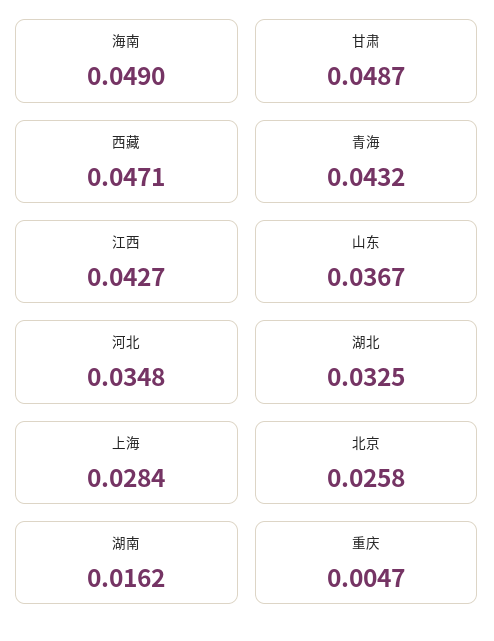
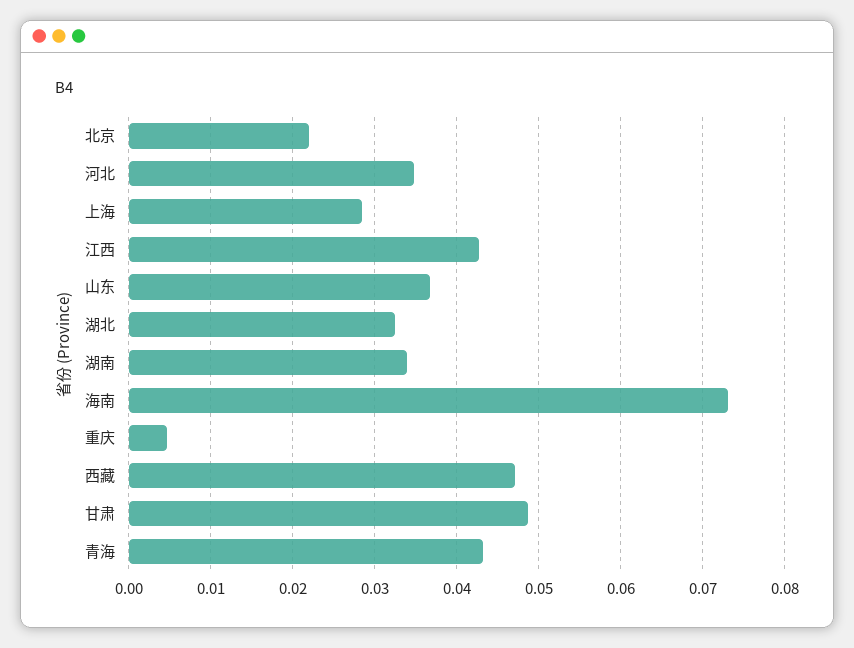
  {
-   "海南": 0.049,
+   "海南": 0.073,
    "甘肃": 0.0487,
    "西藏": 0.0471,
    "青海": 0.0432,
    "江西": 0.0427,
    "山东": 0.0367,
    "河北": 0.0348,
    "湖北": 0.0325,
    "上海": 0.0284,
-   "北京": 0.0258,
+   "北京": 0.022,
-   "湖南": 0.0162,
+   "湖南": 0.034,
    "重庆": 0.0047
  }

